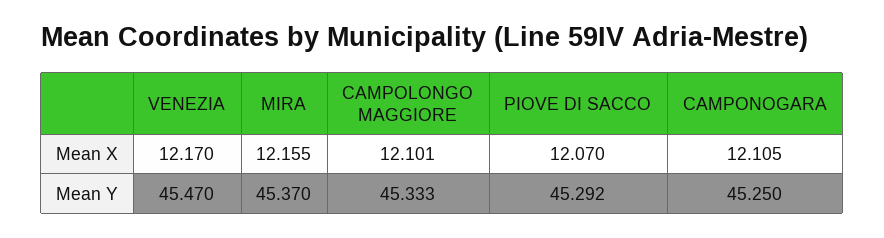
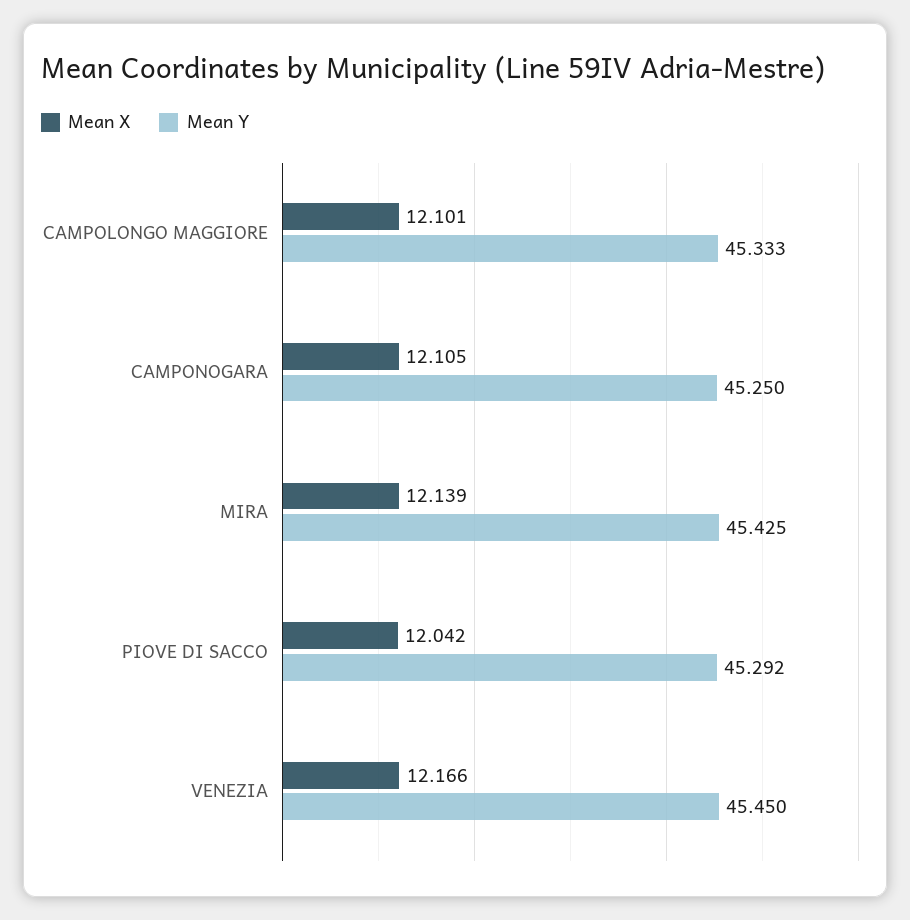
  {
    "Mean X": {
-     "VENEZIA": 12.17,
+     "VENEZIA": 12.166,
-     "MIRA": 12.155,
+     "MIRA": 12.139,
      "CAMPOLONGO MAGGIORE": 12.101,
-     "PIOVE DI SACCO": 12.07,
+     "PIOVE DI SACCO": 12.042,
      "CAMPONOGARA": 12.105
    },
    "Mean Y": {
-     "VENEZIA": 45.47,
+     "VENEZIA": 45.45,
-     "MIRA": 45.37,
+     "MIRA": 45.425,
      "CAMPOLONGO MAGGIORE": 45.333,
      "PIOVE DI SACCO": 45.292,
      "CAMPONOGARA": 45.25
    }
  }

